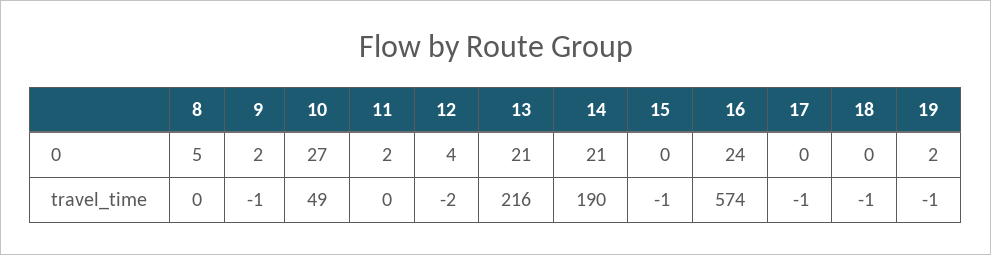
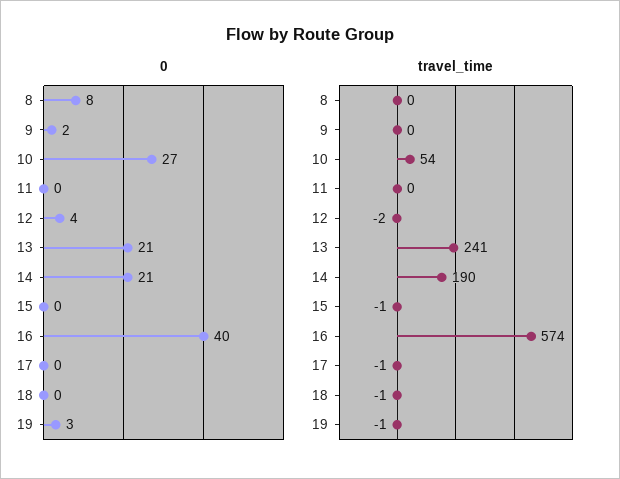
  {
    "0": {
-     "8": 5,
+     "8": 8,
      "9": 2,
      "10": 27,
-     "11": 2,
+     "11": 0,
      "12": 4,
      "13": 21,
      "14": 21,
      "15": 0,
-     "16": 24,
+     "16": 40,
      "17": 0,
      "18": 0,
-     "19": 2
+     "19": 3
    },
    "travel_time": {
      "8": 0,
-     "9": -1,
+     "9": 0,
-     "10": 49,
+     "10": 54,
      "11": 0,
      "12": -2,
-     "13": 216,
+     "13": 241,
      "14": 190,
      "15": -1,
      "16": 574,
      "17": -1,
      "18": -1,
      "19": -1
    }
  }

